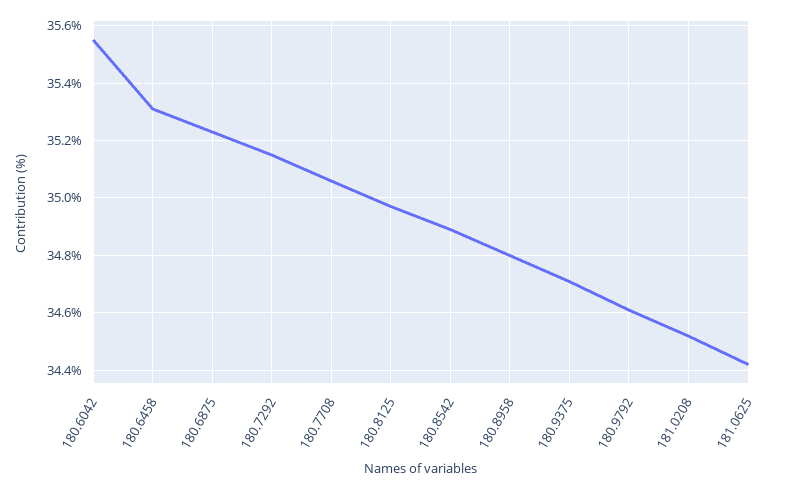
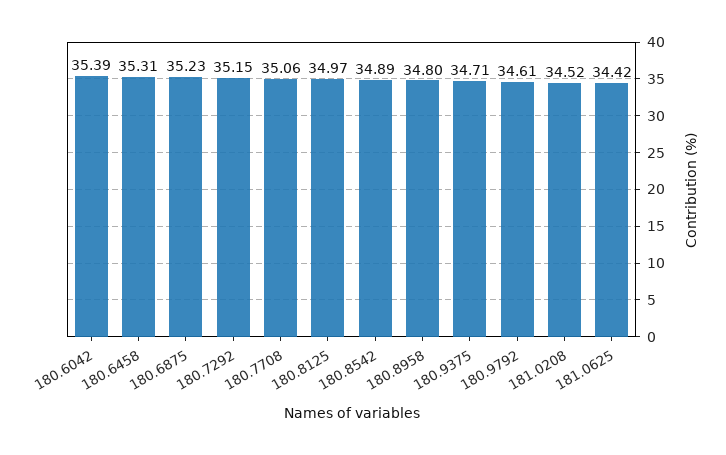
  {
-   "180.6042": 35.55,
+   "180.6042": 35.39,
    "180.6458": 35.31,
    "180.6875": 35.23,
    "180.7292": 35.15,
    "180.7708": 35.06,
    "180.8125": 34.97,
    "180.8542": 34.89,
    "180.8958": 34.8,
    "180.9375": 34.71,
    "180.9792": 34.61,
    "181.0208": 34.52,
    "181.0625": 34.42
  }

